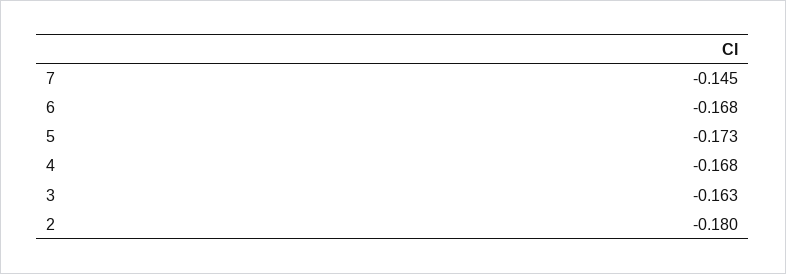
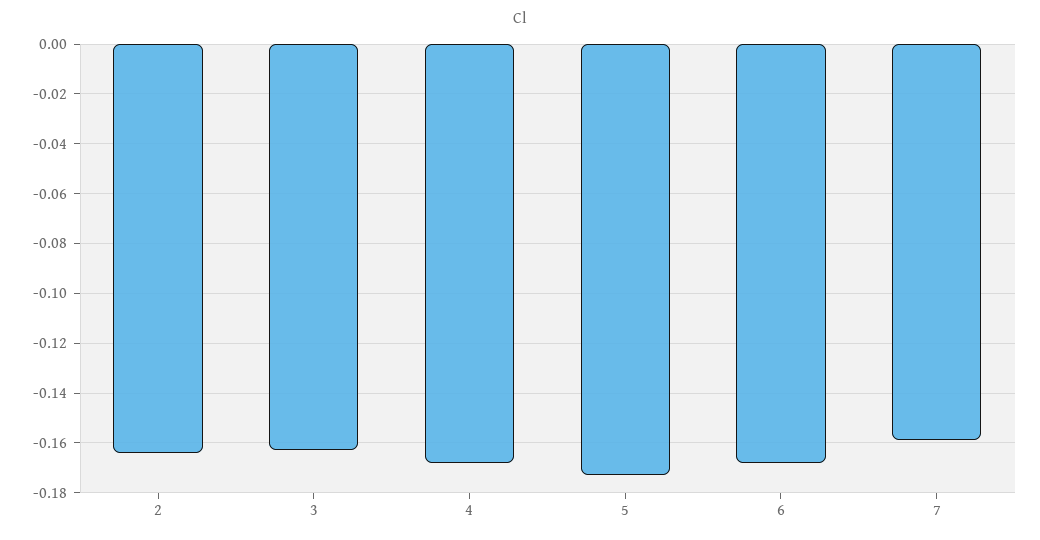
  {
-   "7": -0.145,
+   "7": -0.16,
    "6": -0.168,
    "5": -0.173,
    "4": -0.168,
    "3": -0.163,
-   "2": -0.18
+   "2": -0.165
  }

